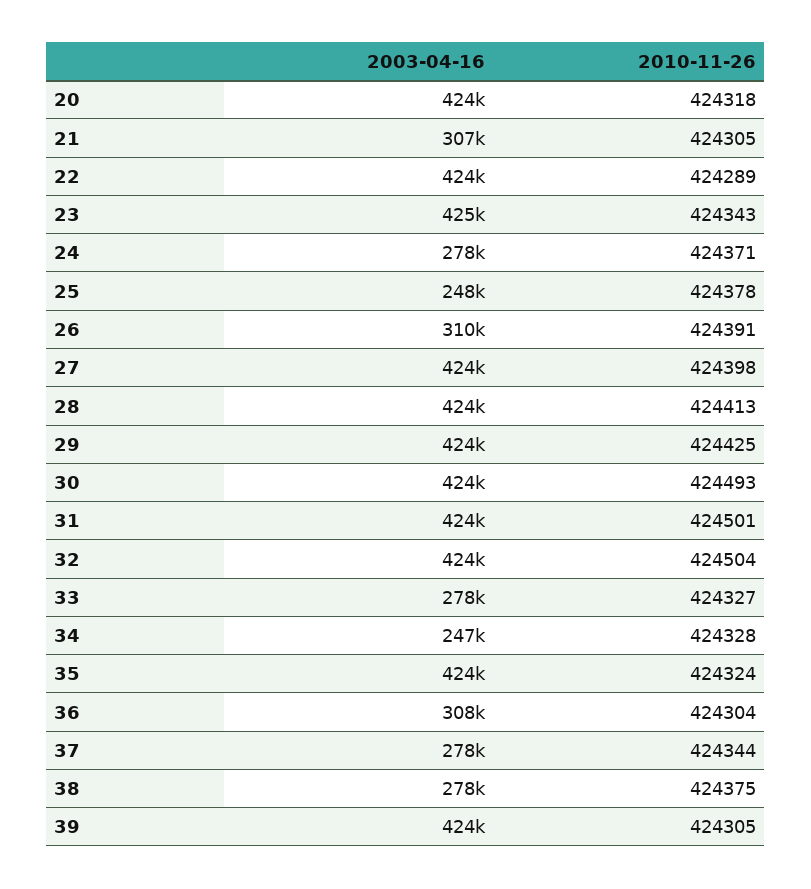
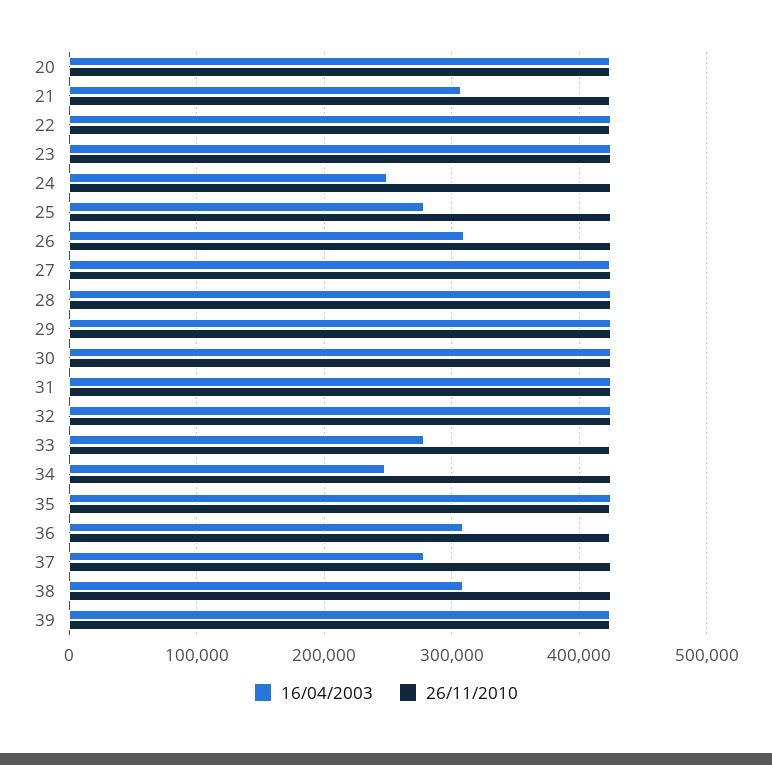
  {
    "2003-04-16": {
      "20": 424000,
      "21": 307000,
      "22": 424000,
      "23": 425000,
-     "24": 278000,
+     "24": 250000,
-     "25": 248000,
+     "25": 280000,
      "26": 310000,
      "27": 424000,
      "28": 424000,
      "29": 424000,
      "30": 424000,
      "31": 424000,
      "32": 424000,
      "33": 278000,
      "34": 247000,
      "35": 424000,
      "36": 308000,
      "37": 278000,
-     "38": 278000,
+     "38": 310000,
      "39": 424000
    },
    "2010-11-26": {
      "20": 424318,
      "21": 424305,
      "22": 424289,
      "23": 424343,
      "24": 424371,
      "25": 424378,
      "26": 424391,
      "27": 424398,
      "28": 424413,
      "29": 424425,
      "30": 424493,
      "31": 424501,
      "32": 424504,
      "33": 424327,
      "34": 424328,
      "35": 424324,
      "36": 424304,
      "37": 424344,
      "38": 424375,
      "39": 424305
    }
  }

